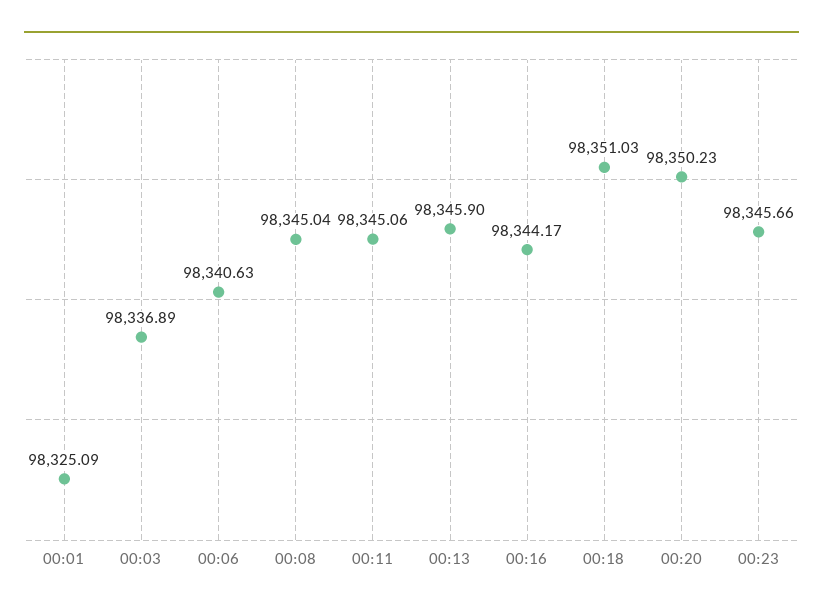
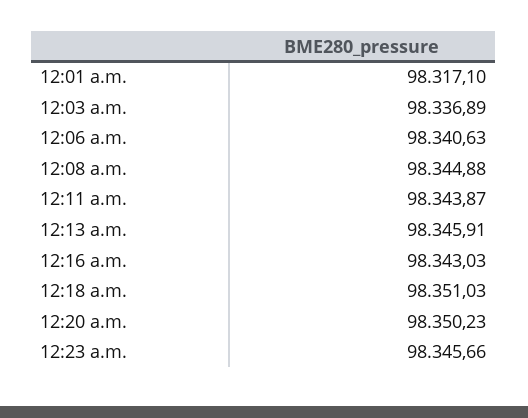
  {
-   "00:01": 98325.09,
+   "00:01": 98317.1,
    "00:03": 98336.89,
    "00:06": 98340.63,
-   "00:08": 98345.04,
+   "00:08": 98344.88,
-   "00:11": 98345.06,
+   "00:11": 98343.87,
-   "00:13": 98345.9,
+   "00:13": 98345.91,
-   "00:16": 98344.17,
+   "00:16": 98343.03,
    "00:18": 98351.03,
    "00:20": 98350.23,
    "00:23": 98345.66
  }

